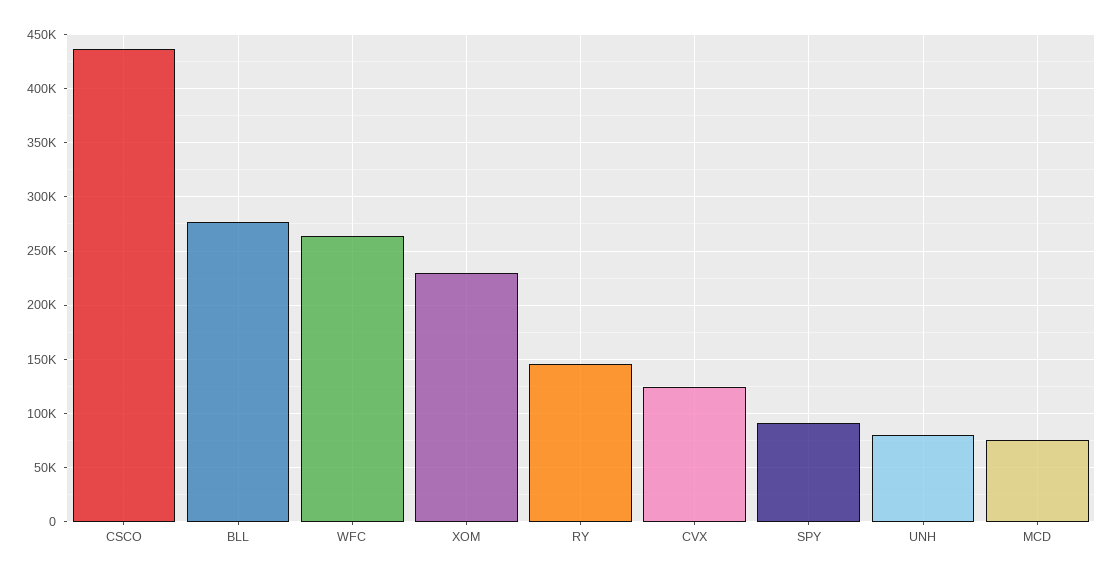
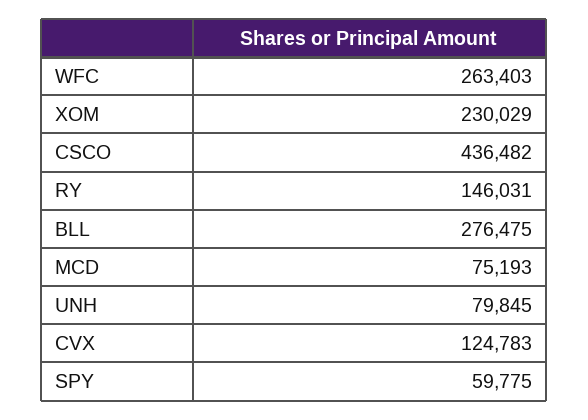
  {
    "CSCO": 436482,
    "BLL": 276475,
    "WFC": 263403,
    "XOM": 230029,
    "RY": 146031,
    "CVX": 124783,
-   "SPY": 90000,
+   "SPY": 59775,
    "UNH": 79845,
    "MCD": 75193
  }

